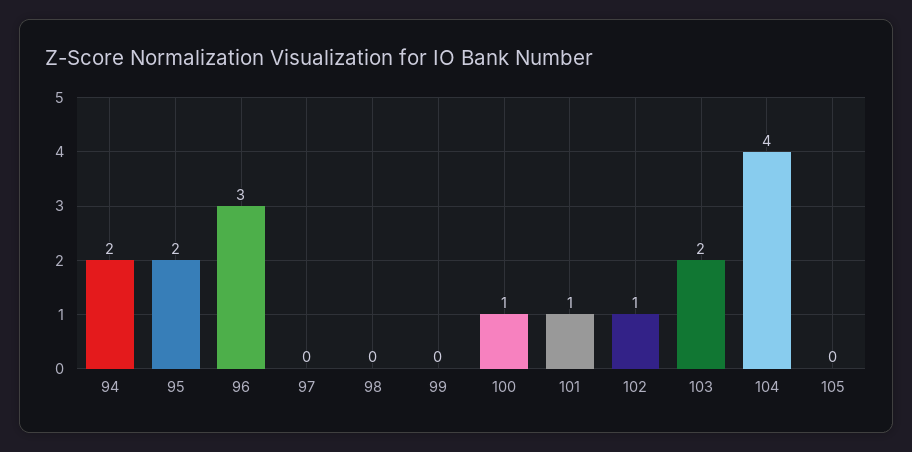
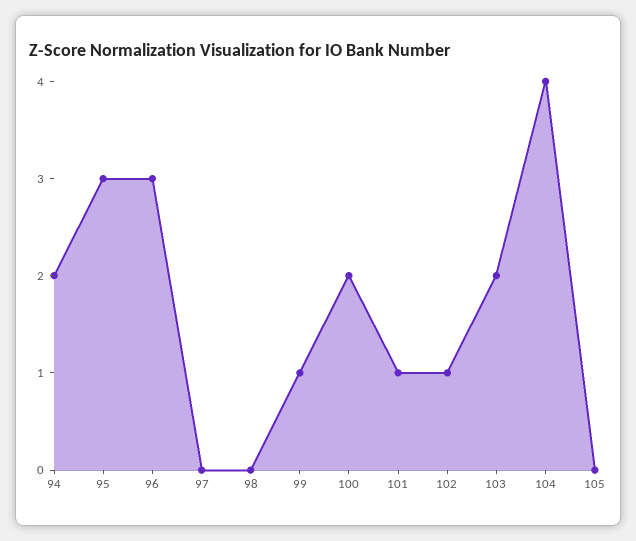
  {
    "94": 2,
-   "95": 2,
+   "95": 3,
    "96": 3,
    "97": 0,
    "98": 0,
-   "99": 0,
+   "99": 1,
-   "100": 1,
+   "100": 2,
    "101": 1,
    "102": 1,
    "103": 2,
    "104": 4,
    "105": 0
  }

